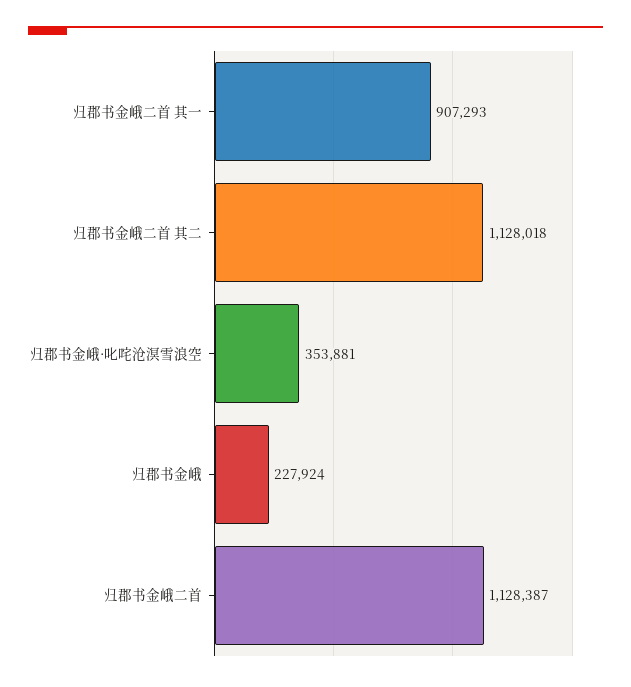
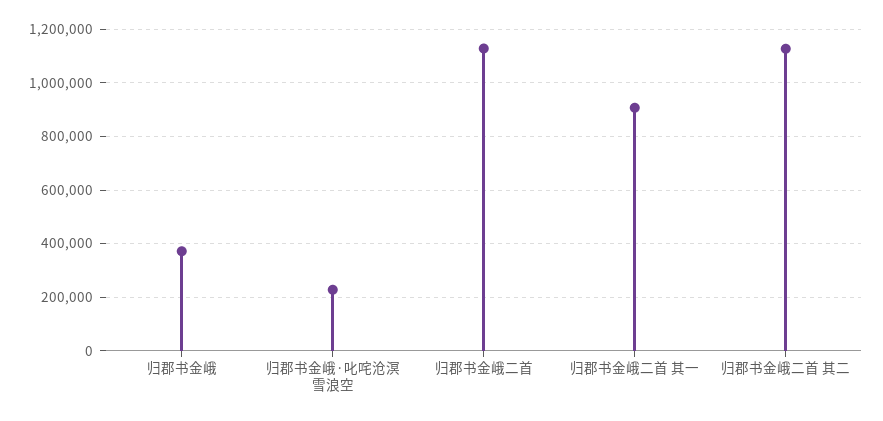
  {
    "归郡书金峨二首 其一": 907293,
    "归郡书金峨二首 其二": 1128018,
-   "归郡书金峨·叱咤沧溟雪浪空": 353881,
+   "归郡书金峨·叱咤沧溟雪浪空": 225000,
-   "归郡书金峨": 227924,
+   "归郡书金峨": 375000,
    "归郡书金峨二首": 1128387
  }

